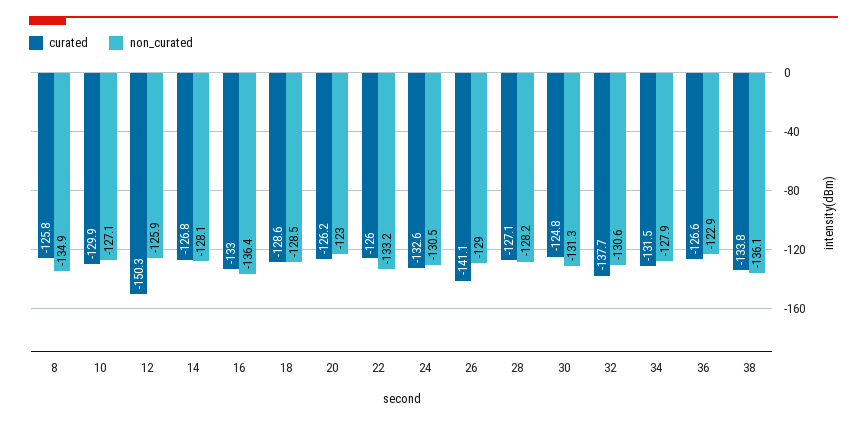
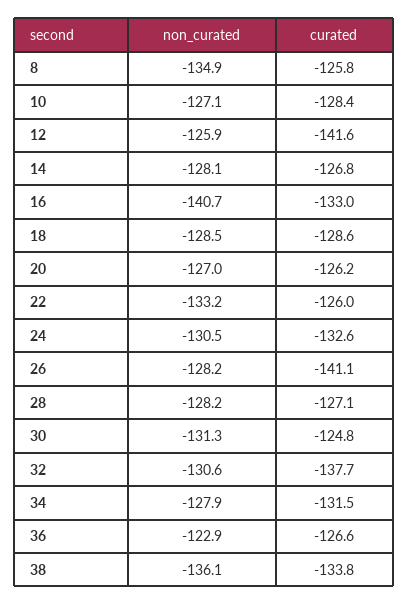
  {
    "curated": {
      "8": -125.8,
-     "10": -129.9,
+     "10": -128.4,
-     "12": -150.3,
+     "12": -141.6,
      "14": -126.8,
      "16": -133,
      "18": -128.6,
      "20": -126.2,
      "22": -126,
      "24": -132.6,
      "26": -141.1,
      "28": -127.1,
      "30": -124.8,
      "32": -137.7,
      "34": -131.5,
      "36": -126.6,
      "38": -133.8
    },
    "non_curated": {
      "8": -134.9,
      "10": -127.1,
      "12": -125.9,
      "14": -128.1,
-     "16": -136.4,
+     "16": -140.7,
      "18": -128.5,
-     "20": -123,
+     "20": -127,
      "22": -133.2,
      "24": -130.5,
-     "26": -129,
+     "26": -128.2,
      "28": -128.2,
      "30": -131.3,
      "32": -130.6,
      "34": -127.9,
      "36": -122.9,
      "38": -136.1
    }
  }

